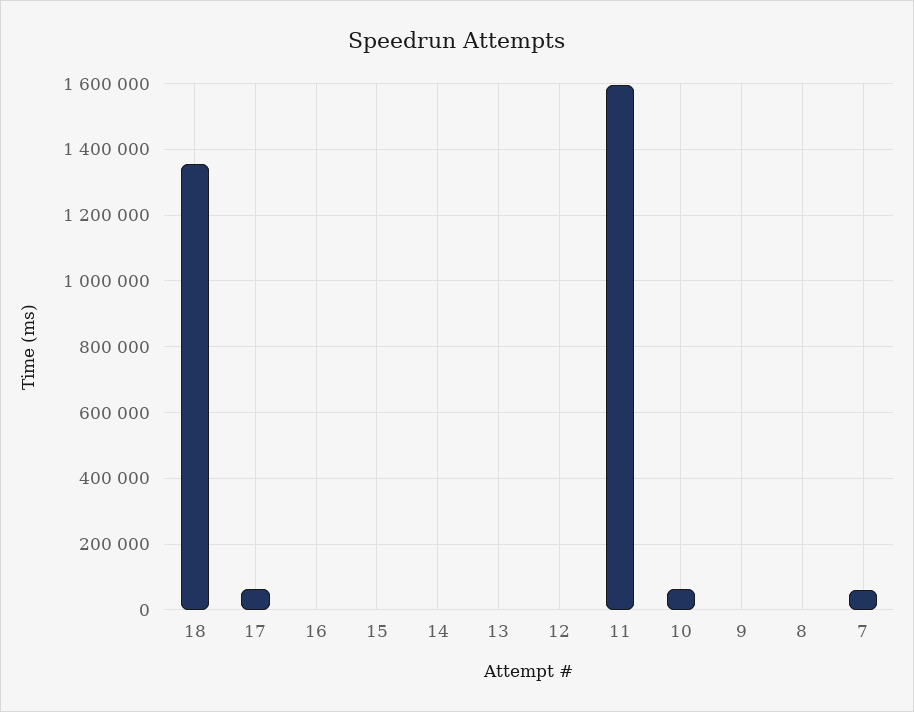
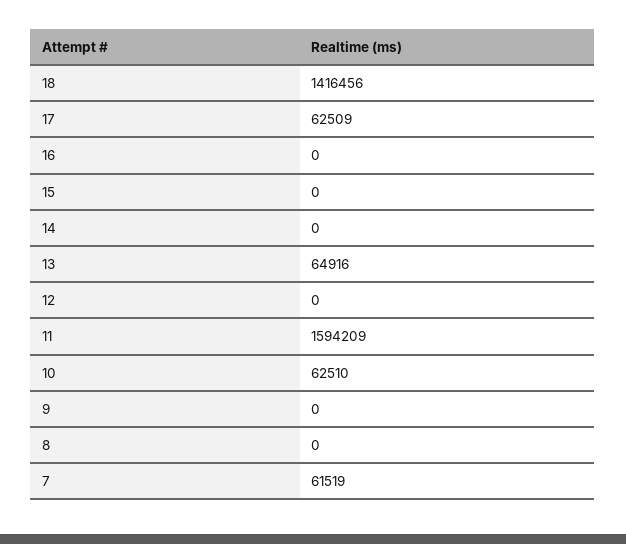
  {
-   "18": 1360000,
+   "18": 1416456,
    "17": 62509,
    "16": 0,
    "15": 0,
    "14": 0,
-   "13": 0,
+   "13": 64916,
    "12": 0,
    "11": 1594209,
    "10": 62510,
    "9": 0,
    "8": 0,
    "7": 61519
  }

